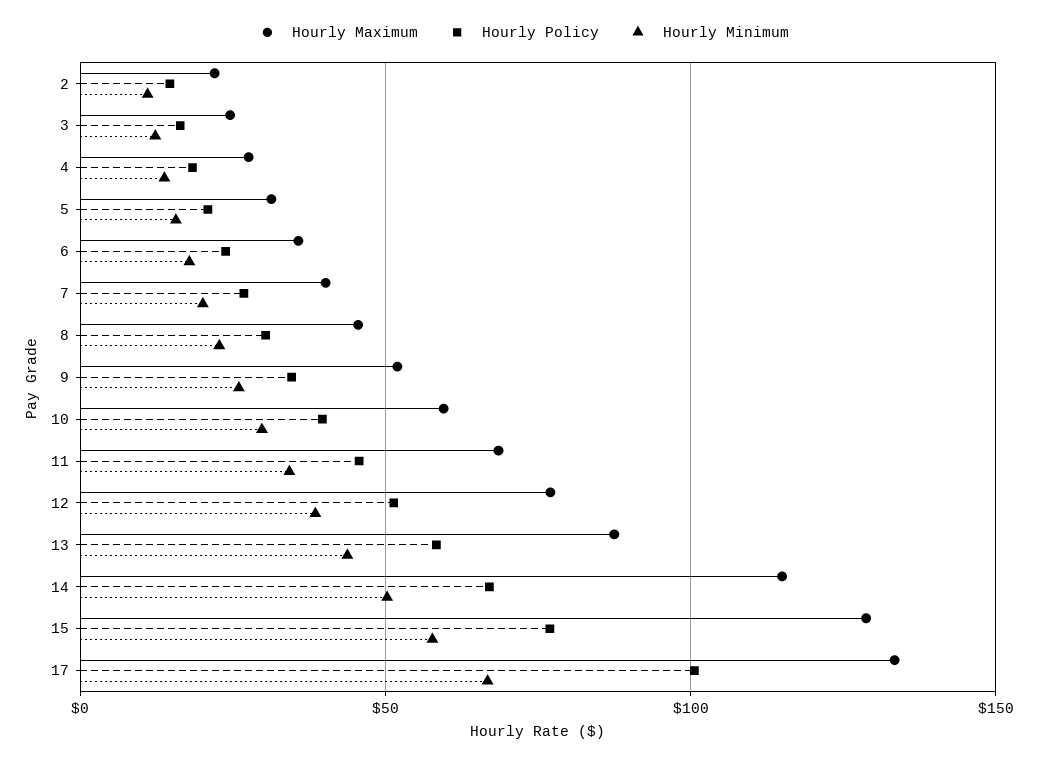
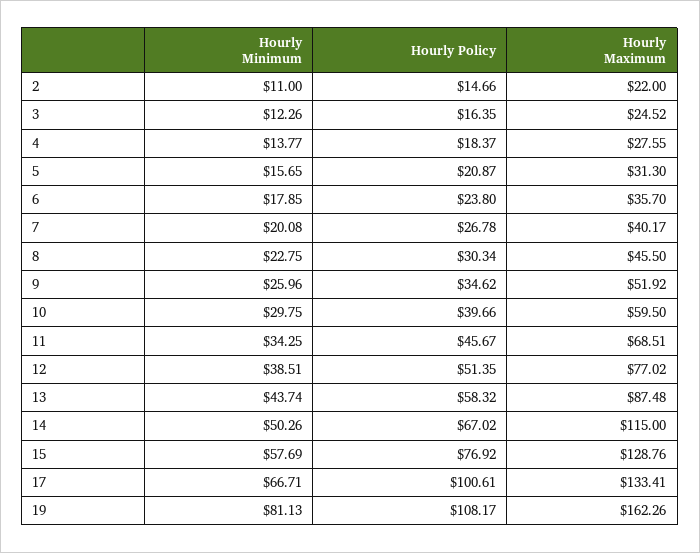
  {
    "Hourly Maximum": {
      "2": 22,
      "3": 24.52,
      "4": 27.55,
      "5": 31.3,
      "6": 35.7,
      "7": 40.17,
      "8": 45.5,
      "9": 51.92,
      "10": 59.5,
      "11": 68.51,
      "12": 77.02,
      "13": 87.48,
      "14": 115,
      "15": 128.76,
-     "17": 133.41
+     "17": 133.41,
+     "19": 162.26
    },
    "Hourly Policy": {
      "2": 14.66,
      "3": 16.35,
      "4": 18.37,
      "5": 20.87,
      "6": 23.8,
      "7": 26.78,
      "8": 30.34,
      "9": 34.62,
      "10": 39.66,
      "11": 45.67,
      "12": 51.35,
      "13": 58.32,
      "14": 67.02,
      "15": 76.92,
-     "17": 100.61
+     "17": 100.61,
+     "19": 108.17
    },
    "Hourly Minimum": {
      "2": 11,
      "3": 12.26,
      "4": 13.77,
      "5": 15.65,
      "6": 17.85,
      "7": 20.08,
      "8": 22.75,
      "9": 25.96,
      "10": 29.75,
      "11": 34.25,
      "12": 38.51,
      "13": 43.74,
      "14": 50.26,
      "15": 57.69,
-     "17": 66.71
+     "17": 66.71,
+     "19": 81.13
    }
  }

